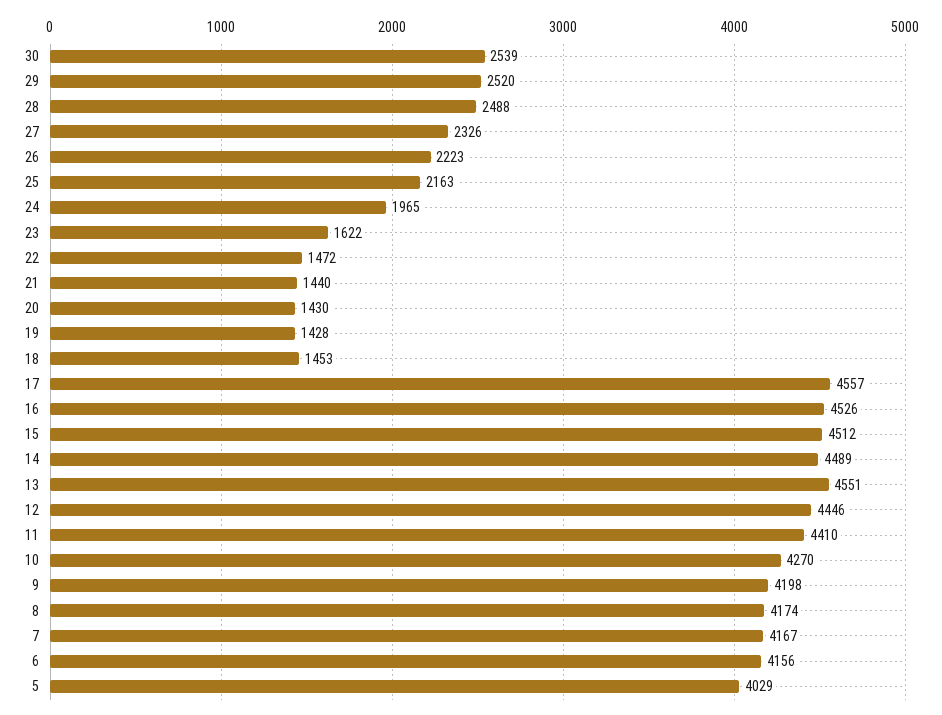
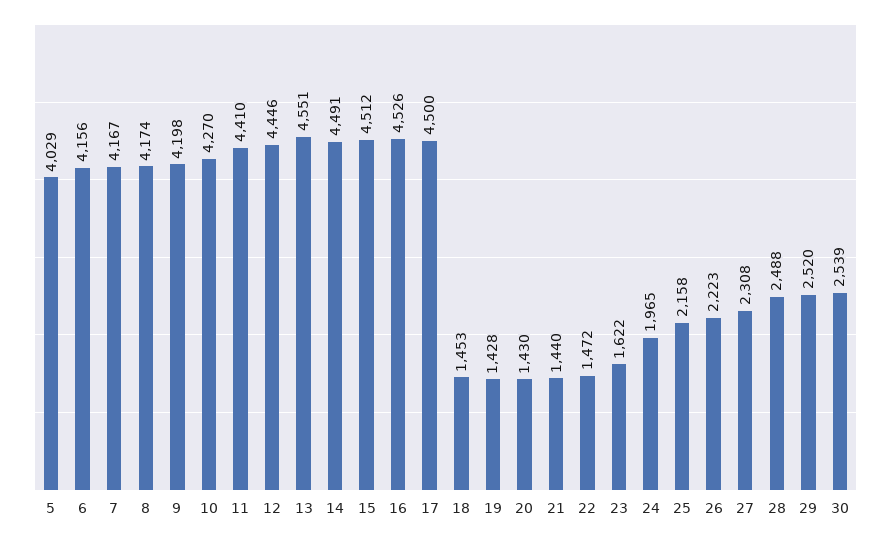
  {
    "30": 2539,
    "29": 2520,
    "28": 2488,
-   "27": 2326,
+   "27": 2308,
    "26": 2223,
-   "25": 2163,
+   "25": 2158,
    "24": 1965,
    "23": 1622,
    "22": 1472,
    "21": 1440,
    "20": 1430,
    "19": 1428,
    "18": 1453,
-   "17": 4557,
+   "17": 4500,
    "16": 4526,
    "15": 4512,
-   "14": 4489,
+   "14": 4491,
    "13": 4551,
    "12": 4446,
    "11": 4410,
    "10": 4270,
    "9": 4198,
    "8": 4174,
    "7": 4167,
    "6": 4156,
    "5": 4029
  }

